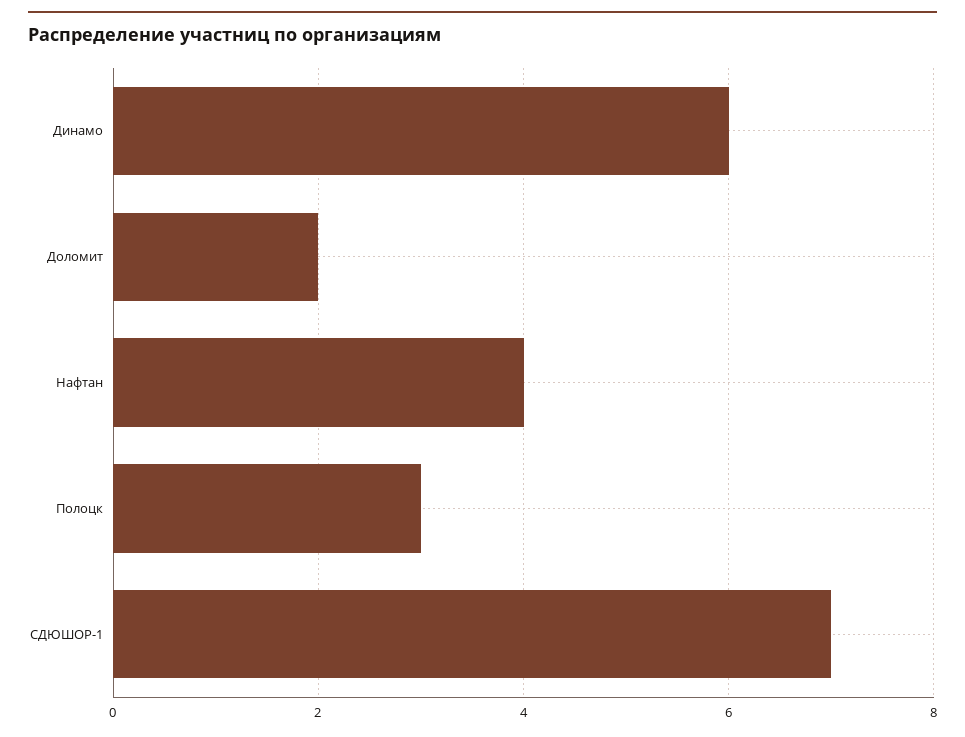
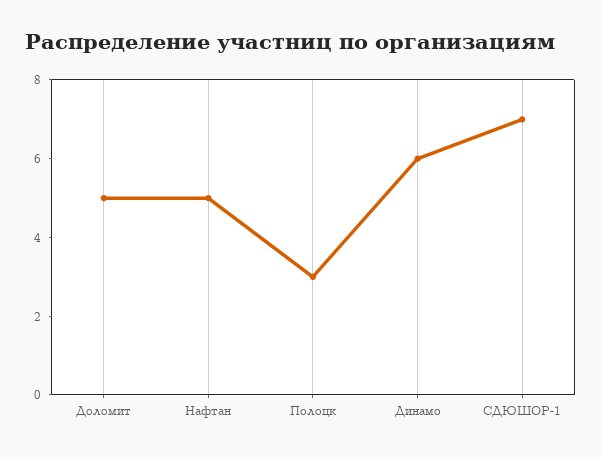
  {
    "Динамо": 6,
-   "Доломит": 2,
+   "Доломит": 5,
-   "Нафтан": 4,
+   "Нафтан": 5,
    "Полоцк": 3,
    "СДЮШОР-1": 7
  }

